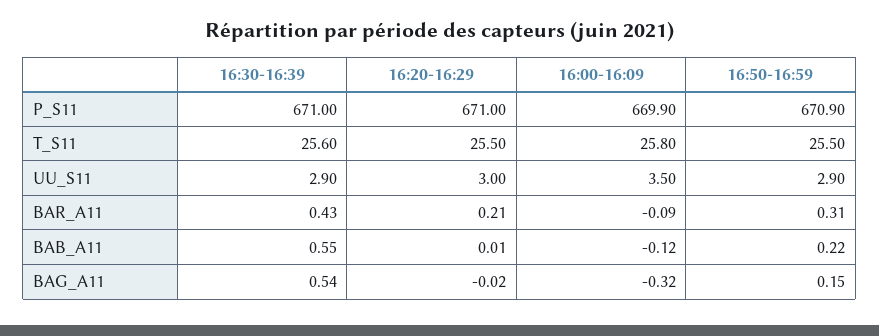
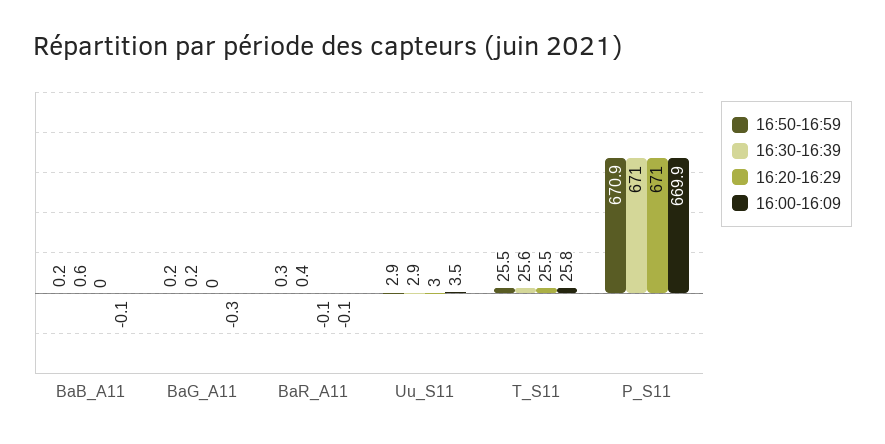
  {
    "16:30-16:39": {
      "P_S11": 671,
      "T_S11": 25.6,
      "UU_S11": 2.9,
      "BAR_A11": 0.43,
      "BAB_A11": 0.55,
-     "BAG_A11": 0.54
+     "BAG_A11": 0.2
    },
    "16:20-16:29": {
      "P_S11": 671,
      "T_S11": 25.5,
      "UU_S11": 3,
-     "BAR_A11": 0.21,
+     "BAR_A11": -0.1,
      "BAB_A11": 0.01,
      "BAG_A11": -0.02
    },
    "16:00-16:09": {
      "P_S11": 669.9,
      "T_S11": 25.8,
      "UU_S11": 3.5,
      "BAR_A11": -0.09,
      "BAB_A11": -0.12,
      "BAG_A11": -0.32
    },
    "16:50-16:59": {
      "P_S11": 670.9,
      "T_S11": 25.5,
      "UU_S11": 2.9,
      "BAR_A11": 0.31,
      "BAB_A11": 0.22,
      "BAG_A11": 0.15
    }
  }

